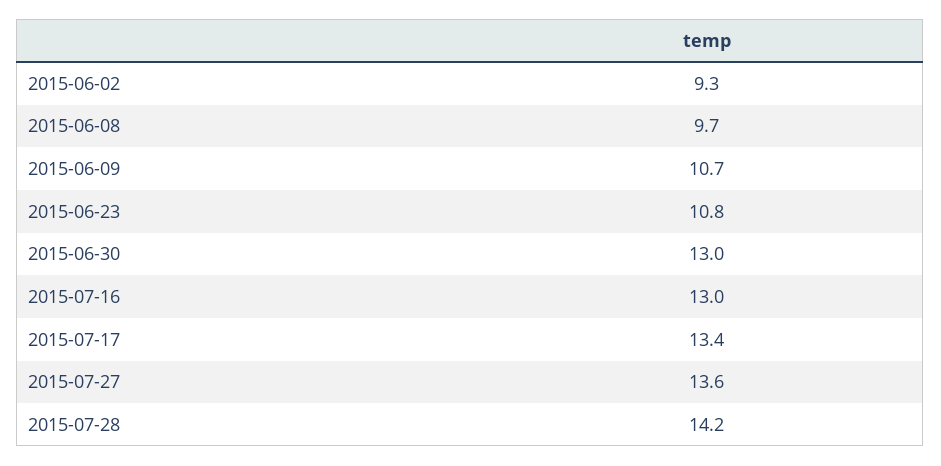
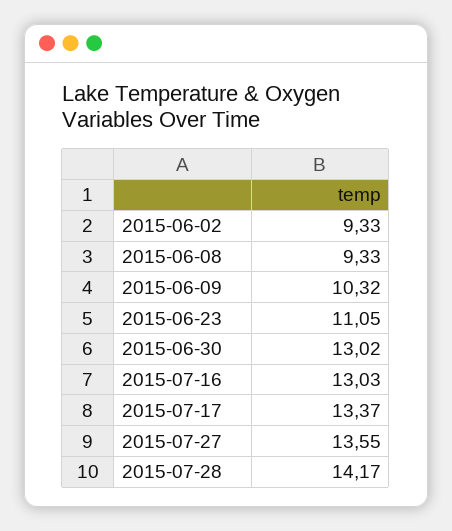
  {
    "2015-06-02": 9.33,
-   "2015-06-08": 9.7,
+   "2015-06-08": 9.33,
-   "2015-06-09": 10.7,
+   "2015-06-09": 10.32,
-   "2015-06-23": 10.8,
+   "2015-06-23": 11.05,
    "2015-06-30": 13.02,
    "2015-07-16": 13.03,
    "2015-07-17": 13.37,
    "2015-07-27": 13.55,
    "2015-07-28": 14.17
  }

